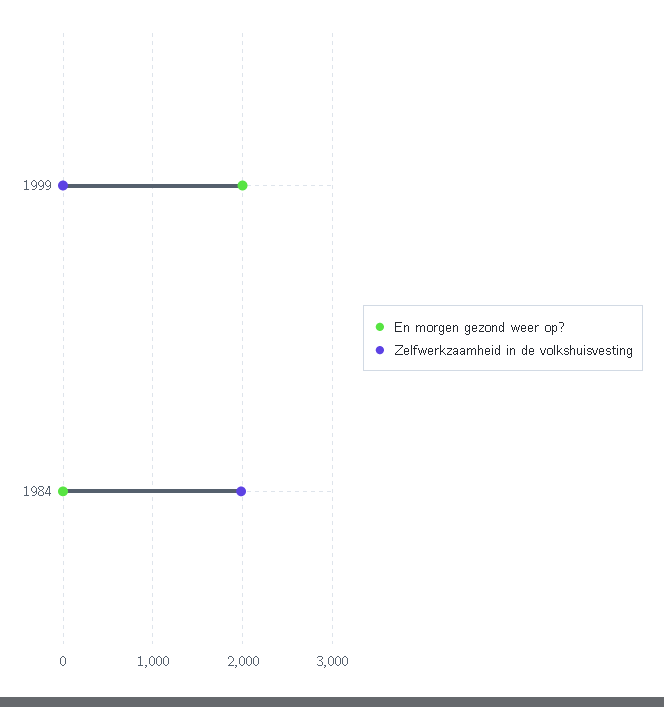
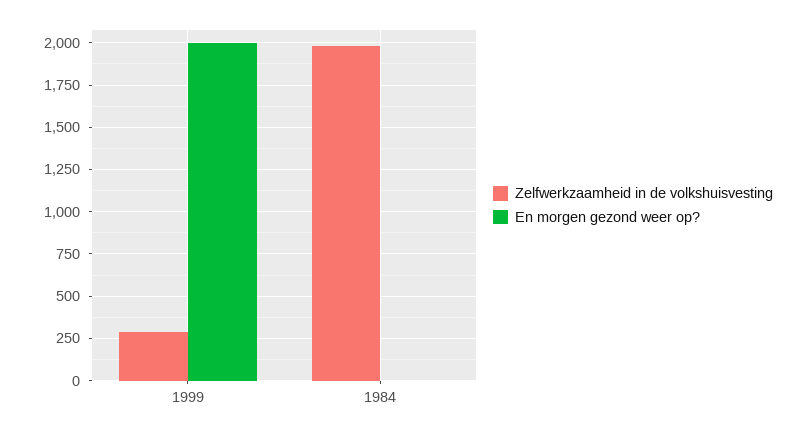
  {
    "En morgen gezond weer op?": {
      "1999": 2000,
      "1984": 0
    },
    "Zelfwerkzaamheid in de volkshuisvesting": {
-     "1999": 0,
+     "1999": 300,
      "1984": 2000
    }
  }

